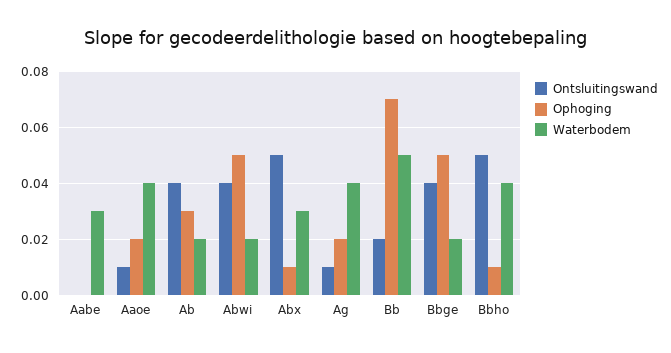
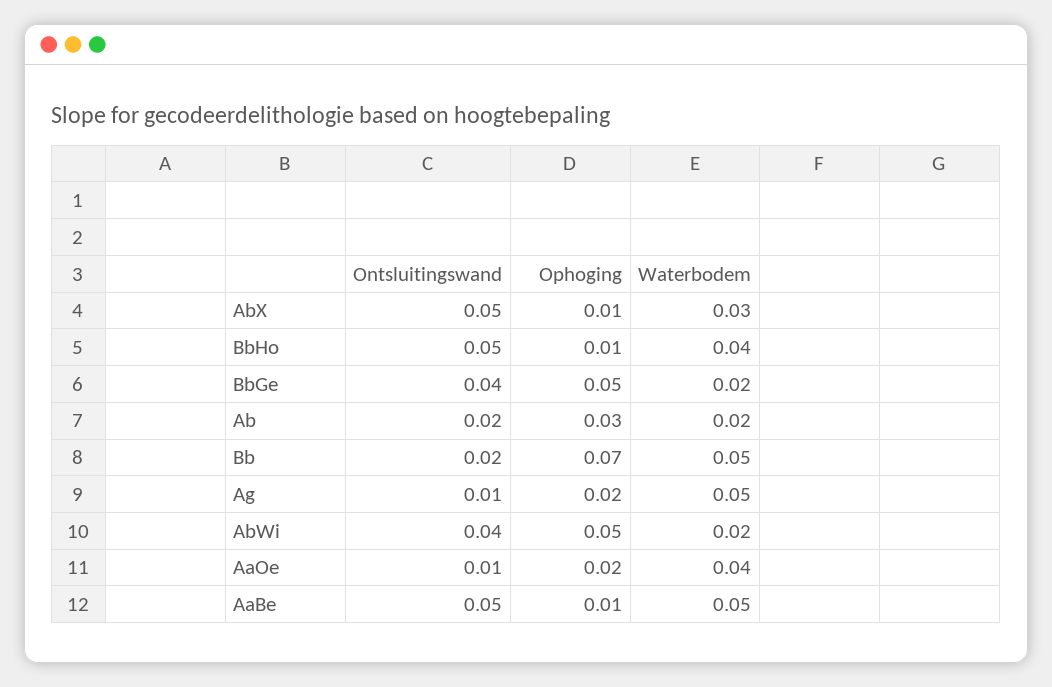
  {
    "Ontsluitingswand": {
-     "Aabe": 0,
+     "Aabe": 0.05,
      "Aaoe": 0.01,
-     "Ab": 0.04,
+     "Ab": 0.02,
      "Abwi": 0.04,
      "Abx": 0.05,
      "Ag": 0.01,
      "Bb": 0.02,
      "Bbge": 0.04,
      "Bbho": 0.05
    },
    "Ophoging": {
-     "Aabe": 0,
+     "Aabe": 0.01,
      "Aaoe": 0.02,
      "Ab": 0.03,
      "Abwi": 0.05,
      "Abx": 0.01,
      "Ag": 0.02,
      "Bb": 0.07,
      "Bbge": 0.05,
      "Bbho": 0.01
    },
    "Waterbodem": {
-     "Aabe": 0.03,
+     "Aabe": 0.05,
      "Aaoe": 0.04,
      "Ab": 0.02,
      "Abwi": 0.02,
      "Abx": 0.03,
-     "Ag": 0.04,
+     "Ag": 0.05,
      "Bb": 0.05,
      "Bbge": 0.02,
      "Bbho": 0.04
    }
  }

